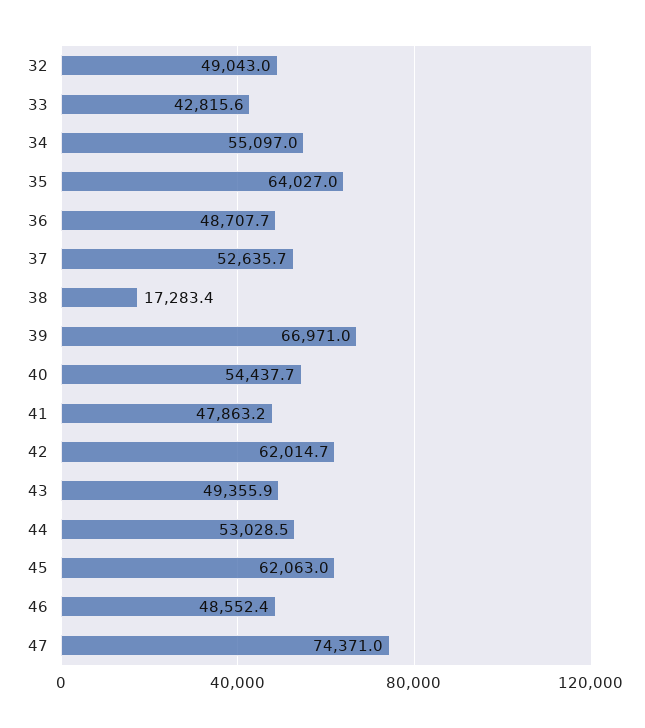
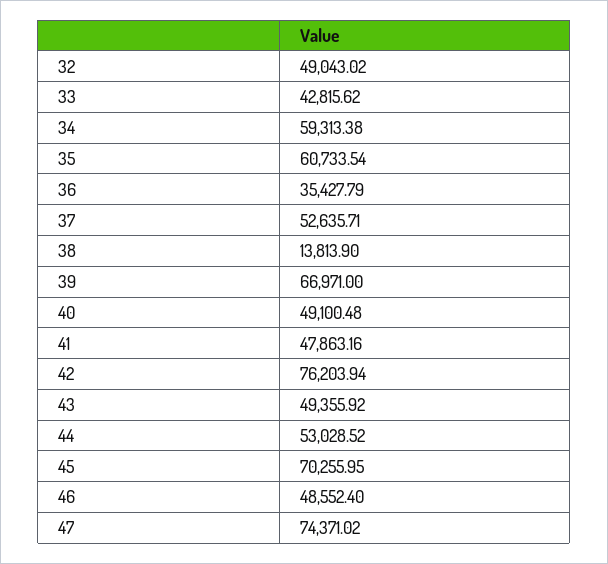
  {
    "32": 49043.02,
    "33": 42815.62,
-   "34": 55097,
+   "34": 59313.38,
-   "35": 64027,
+   "35": 60733.54,
-   "36": 48707.7,
+   "36": 35427.79,
    "37": 52635.71,
-   "38": 17283.4,
+   "38": 13813.9,
    "39": 66971,
-   "40": 54437.7,
+   "40": 49100.48,
    "41": 47863.16,
-   "42": 62014.7,
+   "42": 76203.94,
    "43": 49355.92,
    "44": 53028.52,
-   "45": 62063,
+   "45": 70255.95,
    "46": 48552.4,
    "47": 74371.02
  }

